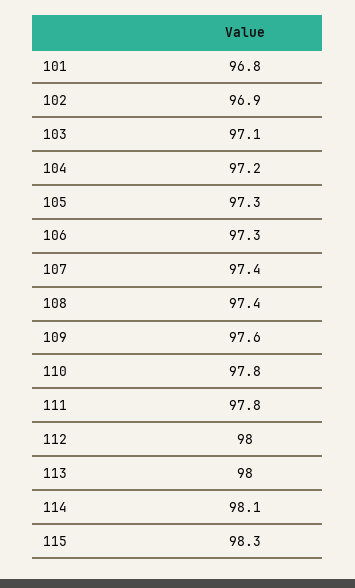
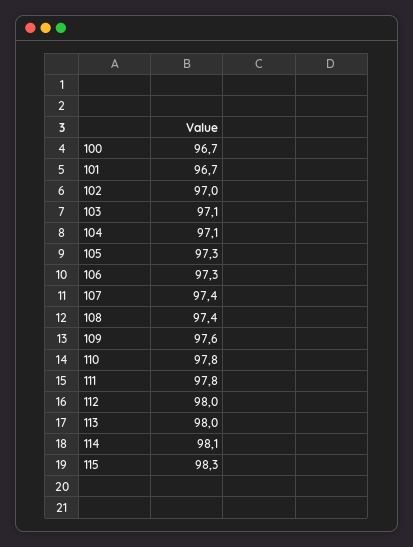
  {
-   "101": 96.8,
+   "101": 96.7,
-   "102": 96.9,
+   "102": 97,
    "103": 97.1,
-   "104": 97.2,
+   "104": 97.1,
    "105": 97.3,
    "106": 97.3,
    "107": 97.4,
    "108": 97.4,
    "109": 97.6,
    "110": 97.8,
    "111": 97.8,
    "112": 98,
    "113": 98,
    "114": 98.1,
-   "115": 98.3
+   "115": 98.3,
+   "100": 96.7
  }

